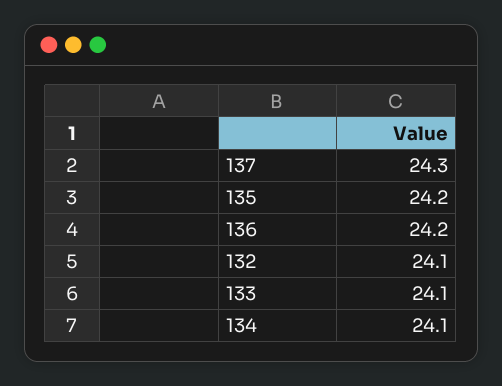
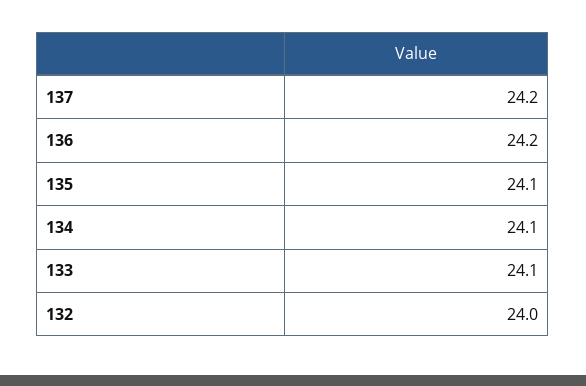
  {
-   "137": 24.3,
+   "137": 24.2,
-   "135": 24.2,
+   "135": 24.1,
    "136": 24.2,
-   "132": 24.1,
+   "132": 24,
    "133": 24.1,
    "134": 24.1
  }

